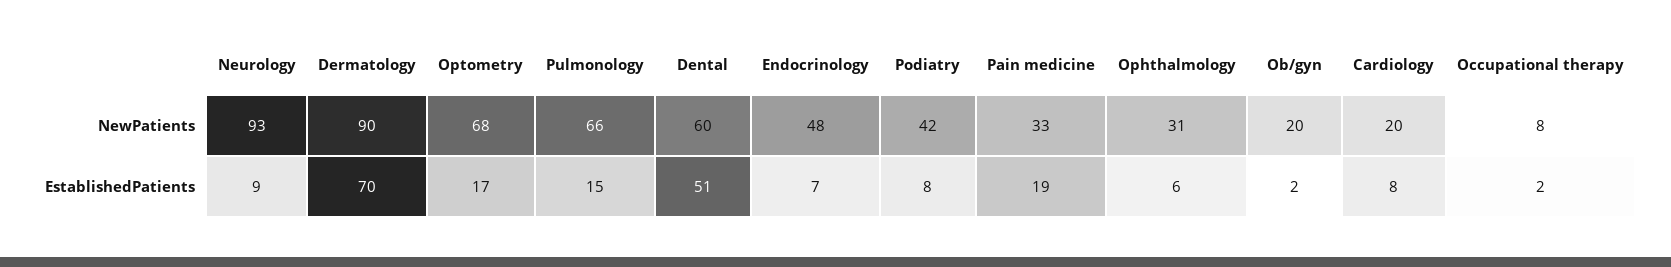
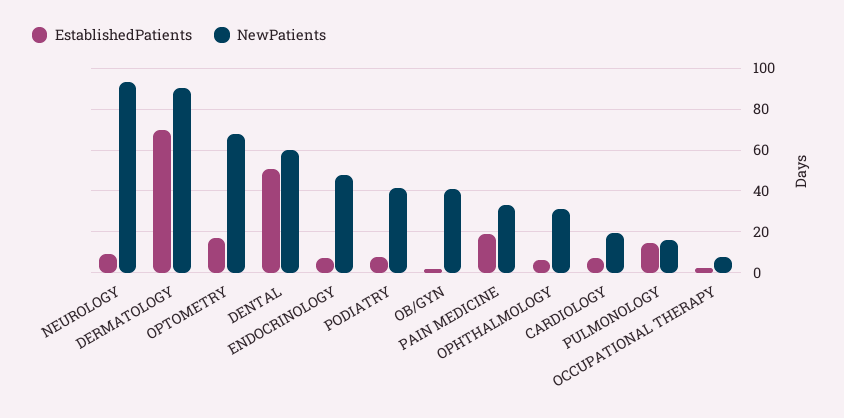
  {
    "NewPatients": {
      "Neurology": 93,
      "Dermatology": 90,
      "Optometry": 68,
-     "Pulmonology": 66,
+     "Pulmonology": 15,
      "Dental": 60,
      "Endocrinology": 48,
      "Podiatry": 42,
      "Pain medicine": 33,
      "Ophthalmology": 31,
-     "Ob/gyn": 20,
+     "Ob/gyn": 40,
      "Cardiology": 20,
      "Occupational therapy": 8
    },
    "EstablishedPatients": {
      "Neurology": 9,
      "Dermatology": 70,
      "Optometry": 17,
      "Pulmonology": 15,
      "Dental": 51,
      "Endocrinology": 7,
      "Podiatry": 8,
      "Pain medicine": 19,
      "Ophthalmology": 6,
      "Ob/gyn": 2,
      "Cardiology": 8,
      "Occupational therapy": 2
    }
  }

